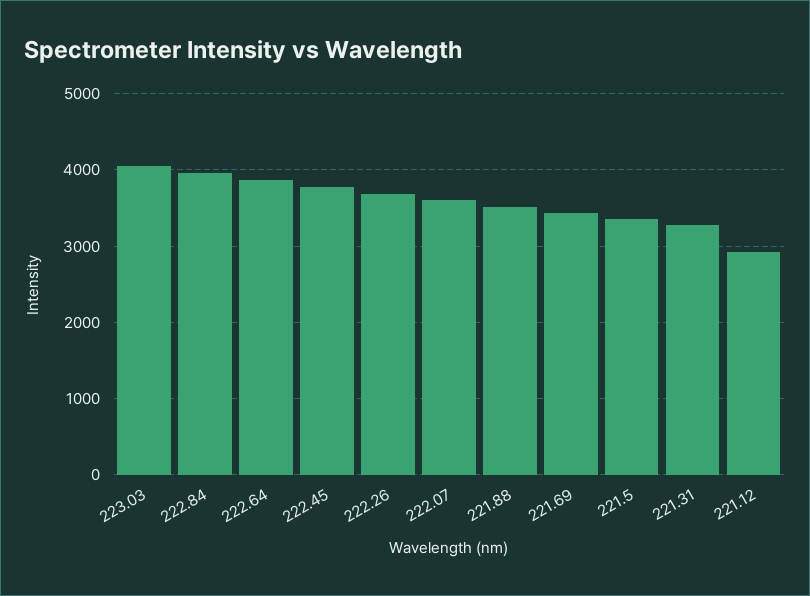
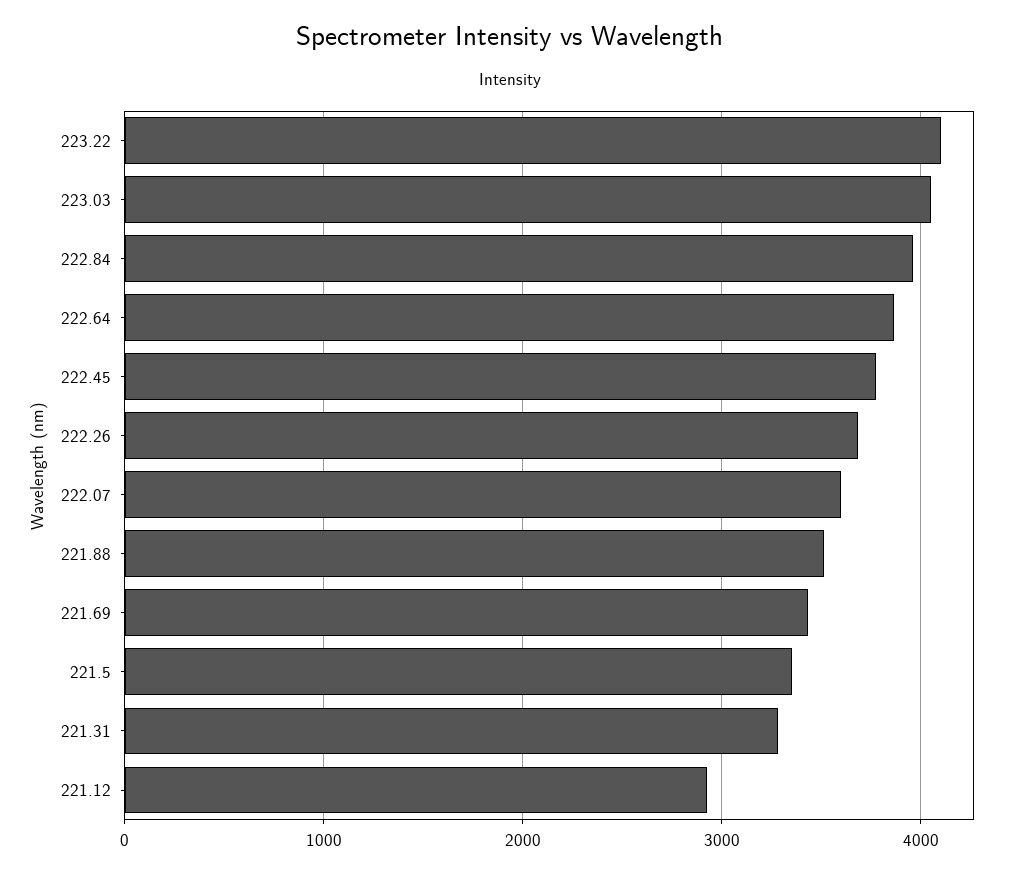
  {
    "223.03": 4100,
    "222.84": 4000,
    "222.64": 3900,
    "222.45": 3800,
    "222.26": 3700,
    "222.07": 3600,
    "221.88": 3500,
    "221.69": 3400,
    "221.5": 3400,
    "221.31": 3300,
-   "221.12": 2900
+   "221.12": 2900,
+   "223.22": 4100
  }

